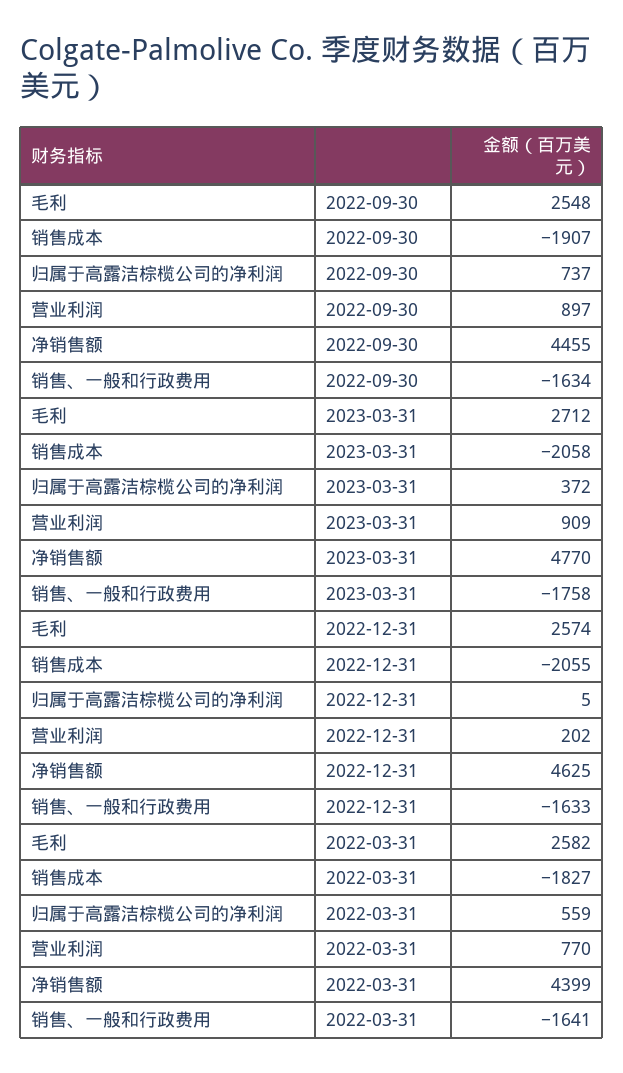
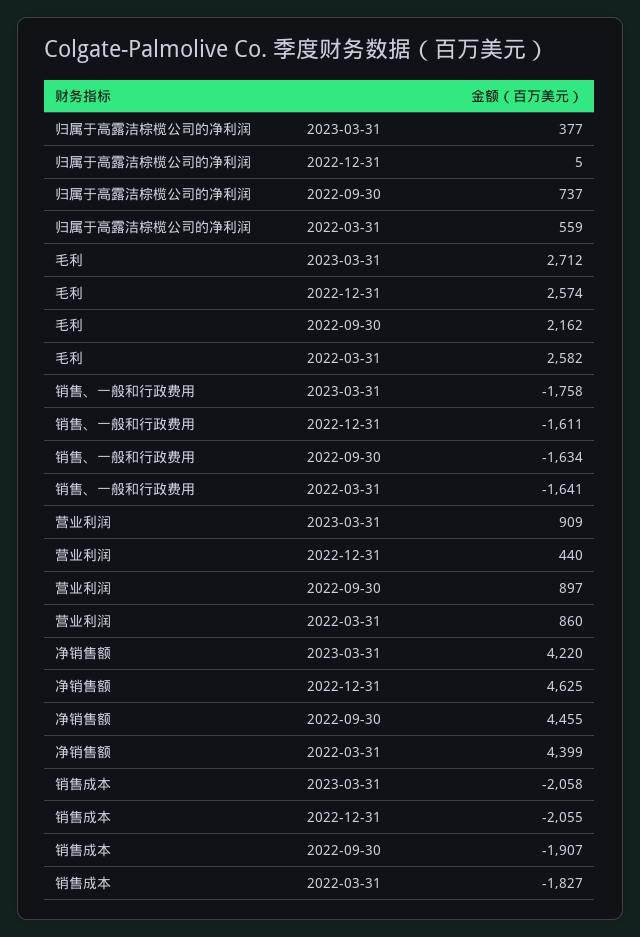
  {
    "毛利": {
-     "2022-09-30": 2548,
+     "2022-09-30": 2162,
      "2023-03-31": 2712,
      "2022-12-31": 2574,
      "2022-03-31": 2582
    },
    "销售成本": {
      "2022-09-30": -1907,
      "2023-03-31": -2058,
      "2022-12-31": -2055,
      "2022-03-31": -1827
    },
    "归属于高露洁棕榄公司的净利润": {
      "2022-09-30": 737,
-     "2023-03-31": 372,
+     "2023-03-31": 377,
      "2022-12-31": 5,
      "2022-03-31": 559
    },
    "营业利润": {
      "2022-09-30": 897,
      "2023-03-31": 909,
-     "2022-12-31": 202,
+     "2022-12-31": 440,
-     "2022-03-31": 770
+     "2022-03-31": 860
    },
    "净销售额": {
      "2022-09-30": 4455,
-     "2023-03-31": 4770,
+     "2023-03-31": 4220,
      "2022-12-31": 4625,
      "2022-03-31": 4399
    },
    "销售、一般和行政费用": {
      "2022-09-30": -1634,
      "2023-03-31": -1758,
-     "2022-12-31": -1633,
+     "2022-12-31": -1611,
      "2022-03-31": -1641
    }
  }

